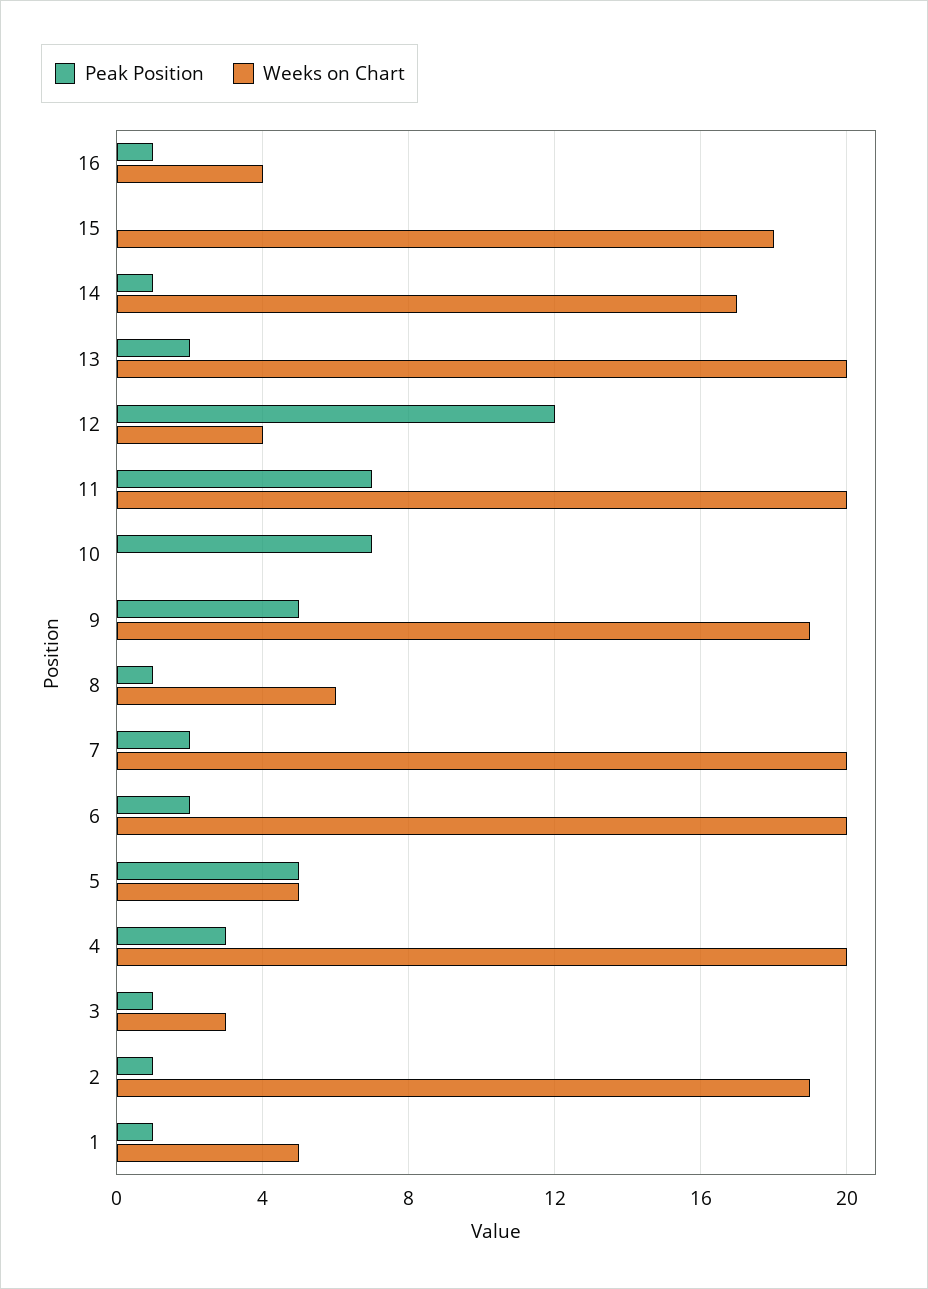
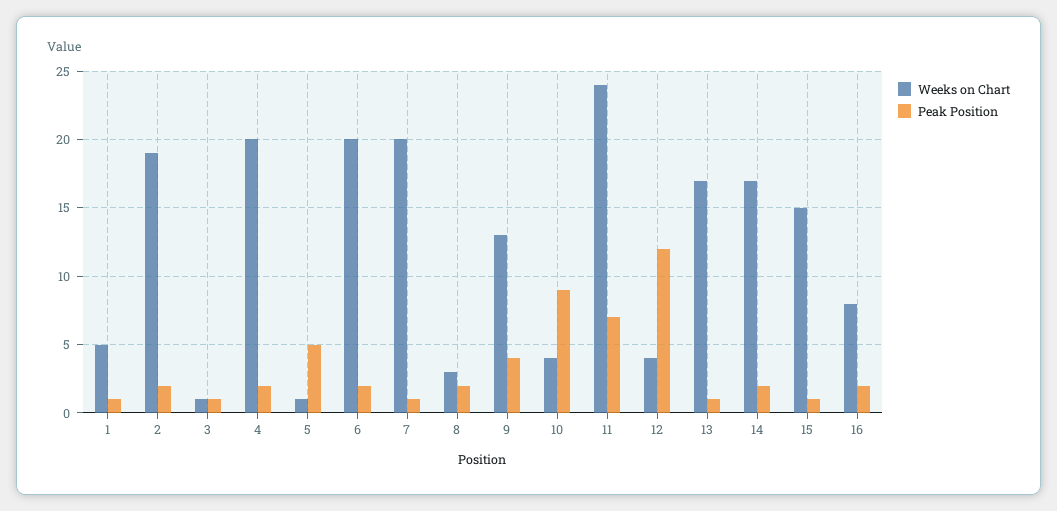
  {
    "Peak Position": {
-     "16": 1,
+     "16": 2,
-     "15": 0,
+     "15": 1,
-     "14": 1,
+     "14": 2,
-     "13": 2,
+     "13": 1,
      "12": 12,
      "11": 7,
-     "10": 7,
+     "10": 9,
-     "9": 5,
+     "9": 4,
-     "8": 1,
+     "8": 2,
-     "7": 2,
+     "7": 1,
      "6": 2,
      "5": 5,
-     "4": 3,
+     "4": 2,
      "3": 1,
-     "2": 1,
+     "2": 2,
      "1": 1
    },
    "Weeks on Chart": {
-     "16": 4,
+     "16": 8,
-     "15": 18,
+     "15": 15,
      "14": 17,
-     "13": 20,
+     "13": 17,
      "12": 4,
-     "11": 20,
+     "11": 24,
-     "10": 0,
+     "10": 4,
-     "9": 19,
+     "9": 13,
-     "8": 6,
+     "8": 3,
      "7": 20,
      "6": 20,
-     "5": 5,
+     "5": 1,
      "4": 20,
-     "3": 3,
+     "3": 1,
      "2": 19,
      "1": 5
    }
  }

